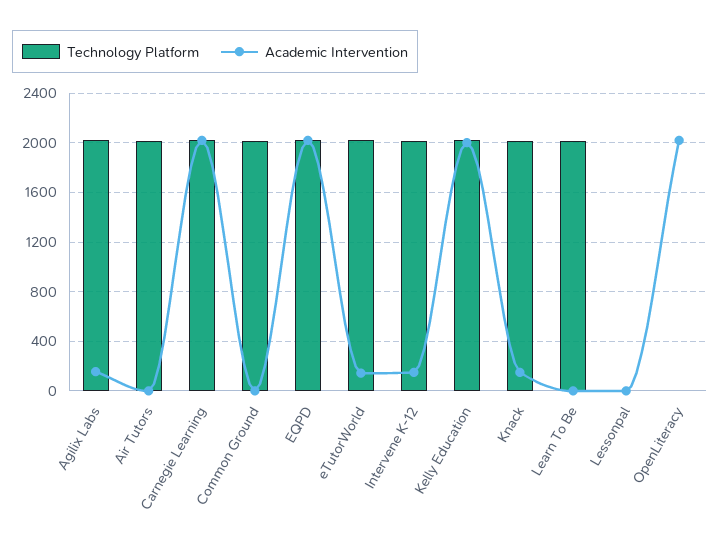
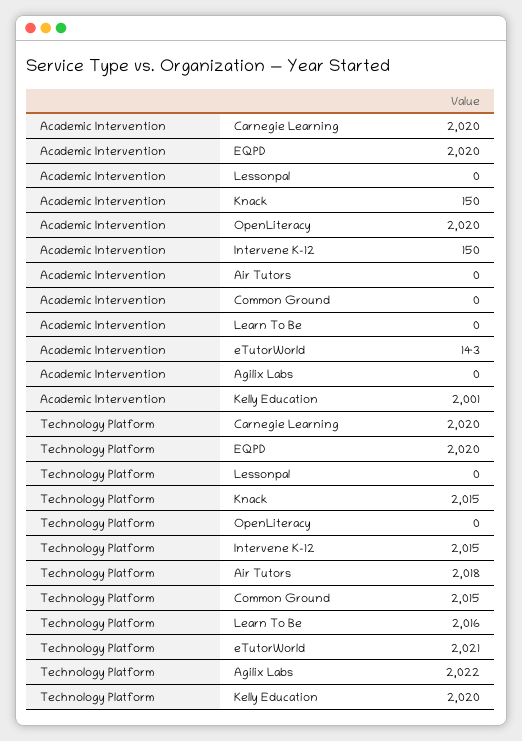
  {
    "Technology Platform": {
      "Agilix Labs": 2022,
      "Air Tutors": 2018,
      "Carnegie Learning": 2020,
      "Common Ground": 2015,
      "EQPD": 2020,
      "eTutorWorld": 2021,
      "Intervene K-12": 2015,
      "Kelly Education": 2020,
      "Knack": 2015,
      "Learn To Be": 2016,
      "Lessonpal": 0,
      "OpenLiteracy": 0
    },
    "Academic Intervention": {
-     "Agilix Labs": 150,
+     "Agilix Labs": 0,
      "Air Tutors": 0,
      "Carnegie Learning": 2020,
      "Common Ground": 0,
      "EQPD": 2020,
      "eTutorWorld": 143,
      "Intervene K-12": 150,
      "Kelly Education": 2001,
      "Knack": 150,
      "Learn To Be": 0,
      "Lessonpal": 0,
      "OpenLiteracy": 2020
    }
  }

